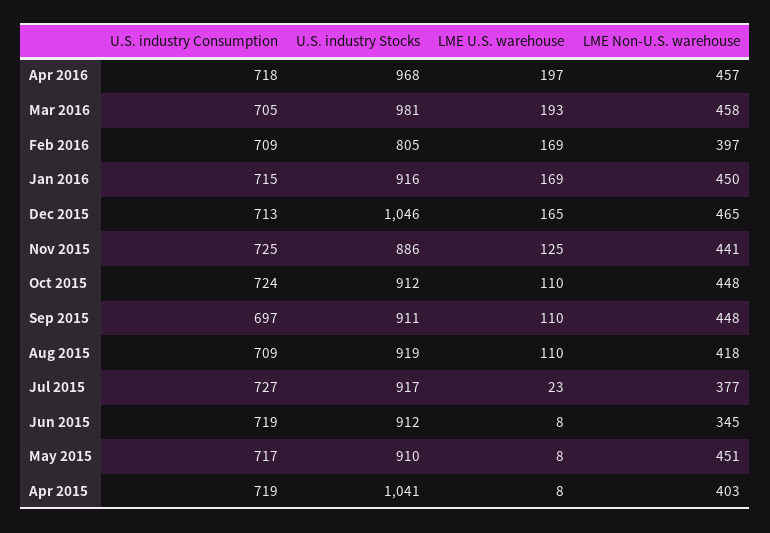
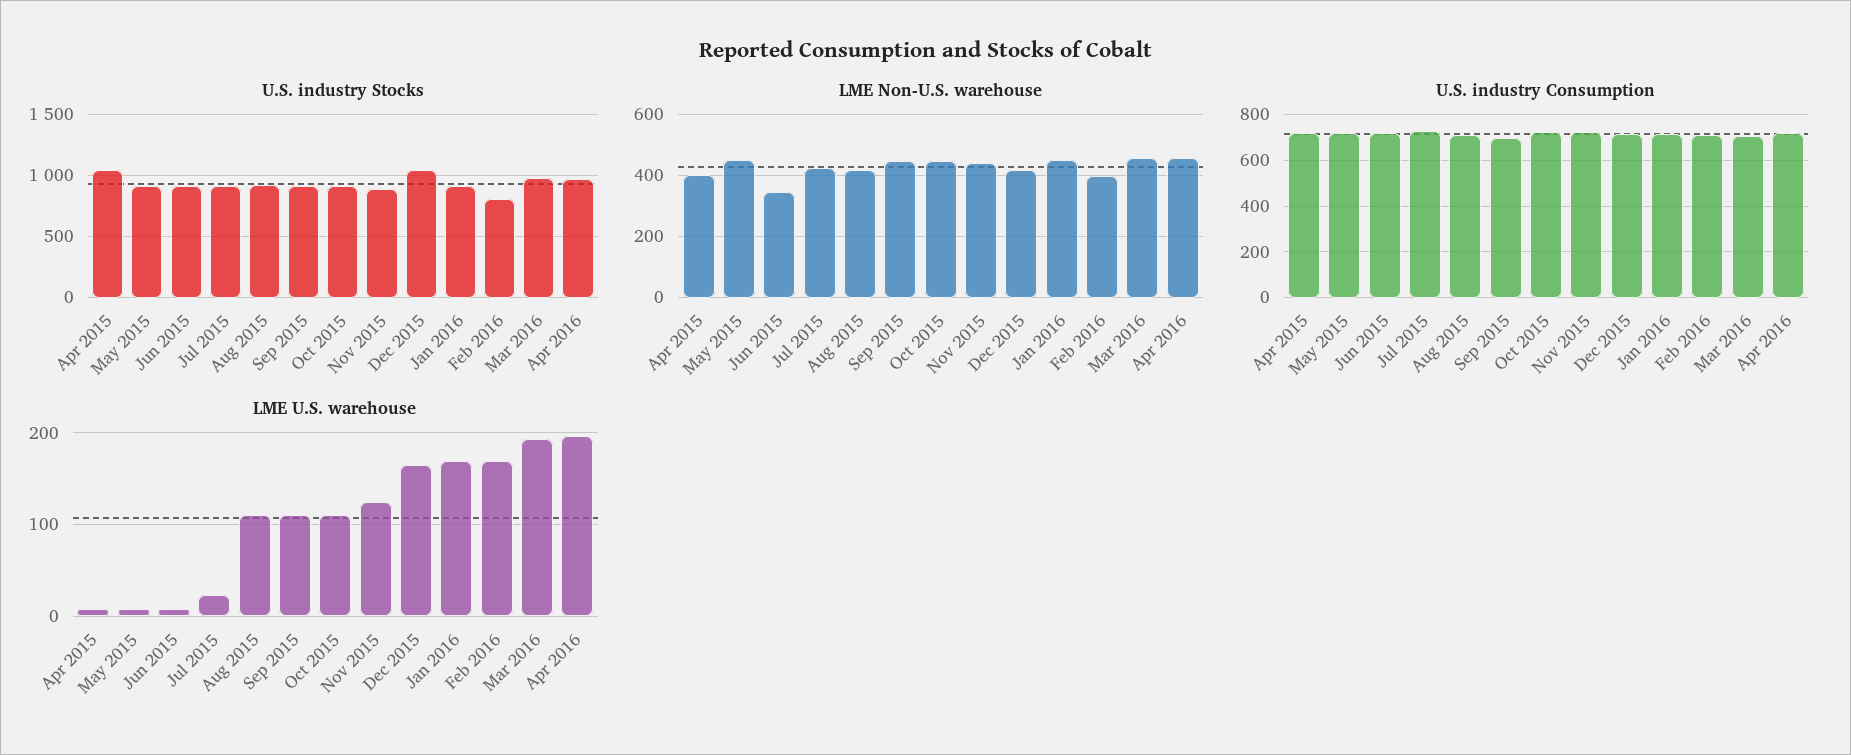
  {
    "U.S. industry Consumption": {
      "Apr 2016": 718,
      "Mar 2016": 705,
      "Feb 2016": 709,
      "Jan 2016": 715,
      "Dec 2015": 713,
      "Nov 2015": 725,
      "Oct 2015": 724,
      "Sep 2015": 697,
      "Aug 2015": 709,
      "Jul 2015": 727,
      "Jun 2015": 719,
      "May 2015": 717,
      "Apr 2015": 719
    },
    "U.S. industry Stocks": {
      "Apr 2016": 968,
      "Mar 2016": 981,
      "Feb 2016": 805,
      "Jan 2016": 916,
      "Dec 2015": 1046,
      "Nov 2015": 886,
      "Oct 2015": 912,
      "Sep 2015": 911,
      "Aug 2015": 919,
      "Jul 2015": 917,
      "Jun 2015": 912,
      "May 2015": 910,
      "Apr 2015": 1041
    },
    "LME U.S. warehouse": {
      "Apr 2016": 197,
      "Mar 2016": 193,
      "Feb 2016": 169,
      "Jan 2016": 169,
      "Dec 2015": 165,
      "Nov 2015": 125,
      "Oct 2015": 110,
      "Sep 2015": 110,
      "Aug 2015": 110,
      "Jul 2015": 23,
      "Jun 2015": 8,
      "May 2015": 8,
      "Apr 2015": 8
    },
    "LME Non-U.S. warehouse": {
      "Apr 2016": 457,
      "Mar 2016": 458,
      "Feb 2016": 397,
      "Jan 2016": 450,
-     "Dec 2015": 465,
+     "Dec 2015": 420,
      "Nov 2015": 441,
      "Oct 2015": 448,
      "Sep 2015": 448,
      "Aug 2015": 418,
-     "Jul 2015": 377,
+     "Jul 2015": 420,
      "Jun 2015": 345,
      "May 2015": 451,
      "Apr 2015": 403
    }
  }

